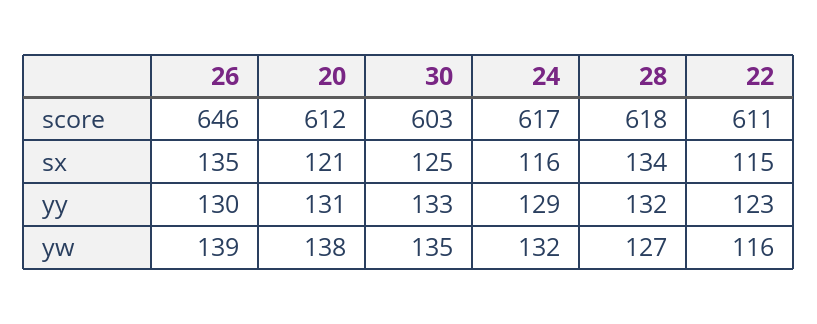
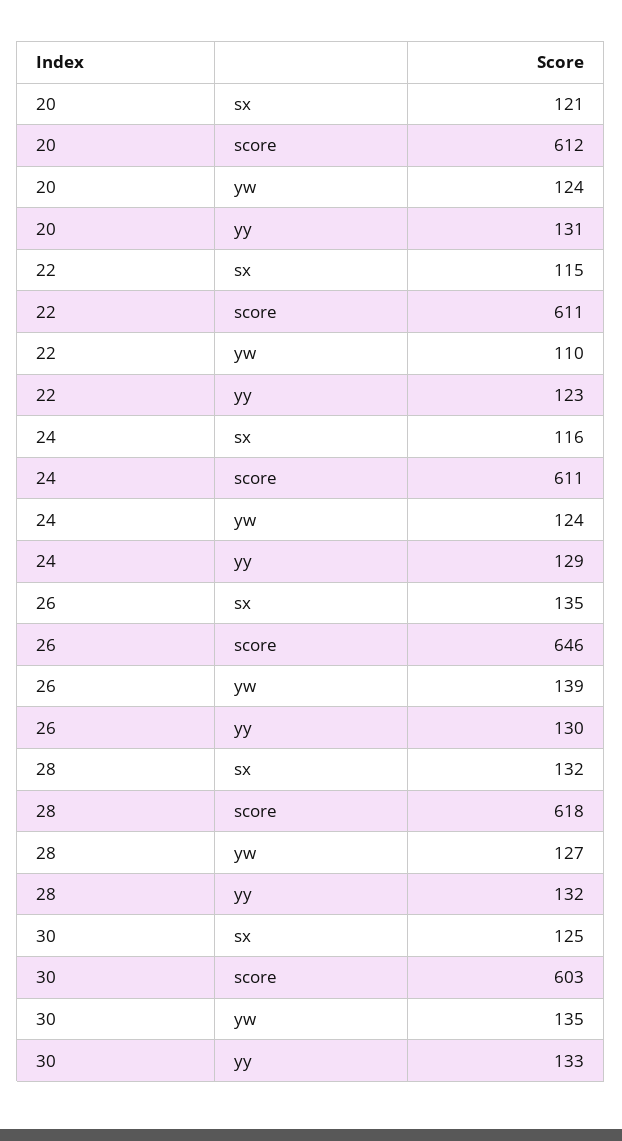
  {
    "26": {
      "score": 646,
      "sx": 135,
      "yy": 130,
      "yw": 139
    },
    "20": {
      "score": 612,
      "sx": 121,
      "yy": 131,
-     "yw": 138
+     "yw": 124
    },
    "30": {
      "score": 603,
      "sx": 125,
      "yy": 133,
      "yw": 135
    },
    "24": {
-     "score": 617,
+     "score": 611,
      "sx": 116,
      "yy": 129,
-     "yw": 132
+     "yw": 124
    },
    "28": {
      "score": 618,
-     "sx": 134,
+     "sx": 132,
      "yy": 132,
      "yw": 127
    },
    "22": {
      "score": 611,
      "sx": 115,
      "yy": 123,
-     "yw": 116
+     "yw": 110
    }
  }

